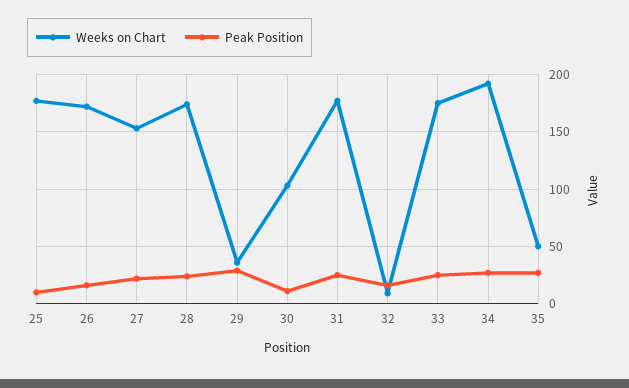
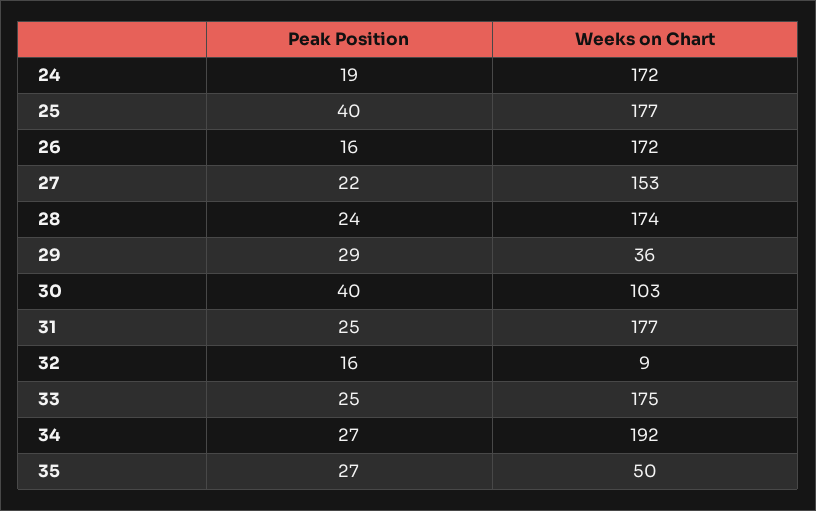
  {
    "Weeks on Chart": {
      "25": 177,
      "26": 172,
      "27": 153,
      "28": 174,
      "29": 36,
      "30": 103,
      "31": 177,
      "32": 9,
      "33": 175,
      "34": 192,
-     "35": 50
+     "35": 50,
+     "24": 172
    },
    "Peak Position": {
-     "25": 10,
+     "25": 40,
      "26": 16,
      "27": 22,
      "28": 24,
      "29": 29,
-     "30": 10,
+     "30": 40,
      "31": 25,
      "32": 16,
      "33": 25,
      "34": 27,
-     "35": 27
+     "35": 27,
+     "24": 19
    }
  }

